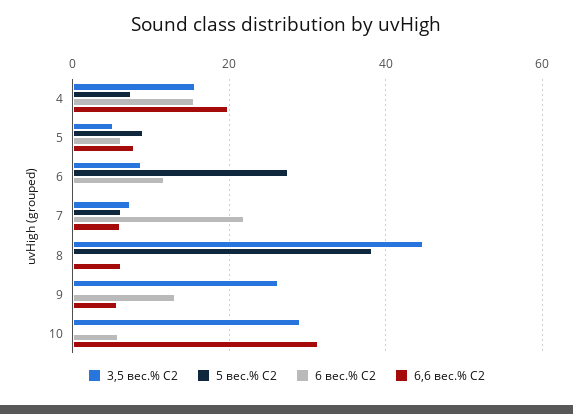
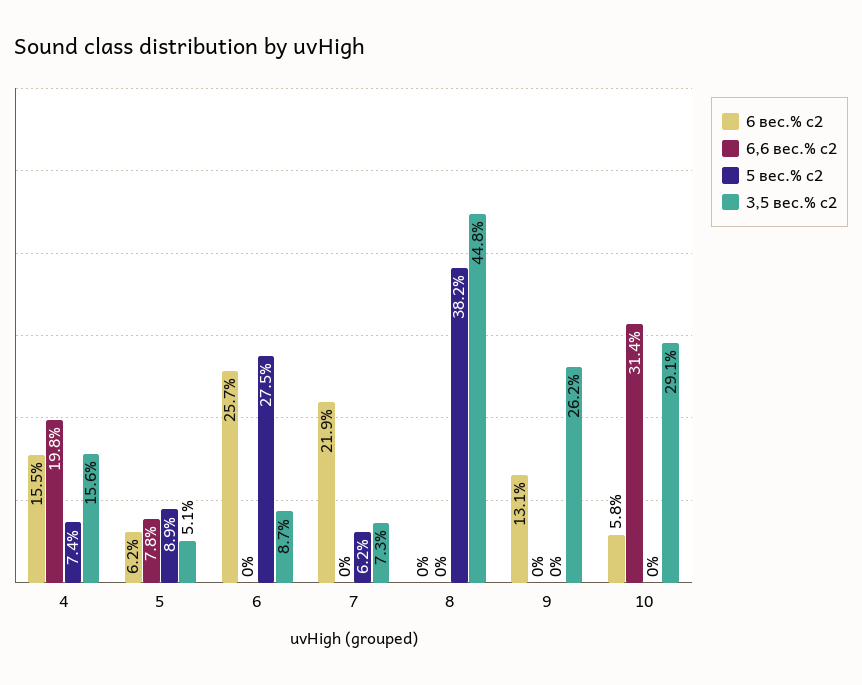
  {
    "3,5 вес.% C2": {
      "4": 15.6,
      "5": 5.1,
      "6": 8.7,
      "7": 7.3,
      "8": 44.8,
      "9": 26.2,
      "10": 29.1
    },
    "5 вес.% C2": {
      "4": 7.4,
      "5": 8.9,
      "6": 27.5,
      "7": 6.2,
      "8": 38.2,
      "9": 0,
      "10": 0
    },
    "6 вес.% C2": {
      "4": 15.5,
      "5": 6.2,
-     "6": 12,
+     "6": 25.7,
      "7": 21.9,
      "8": 0,
      "9": 13.1,
      "10": 5.8
    },
    "6,6 вес.% C2": {
      "4": 19.8,
      "5": 7.8,
      "6": 0,
-     "7": 6,
+     "7": 0,
-     "8": 6,
+     "8": 0,
-     "9": 6,
+     "9": 0,
      "10": 31.4
    }
  }

